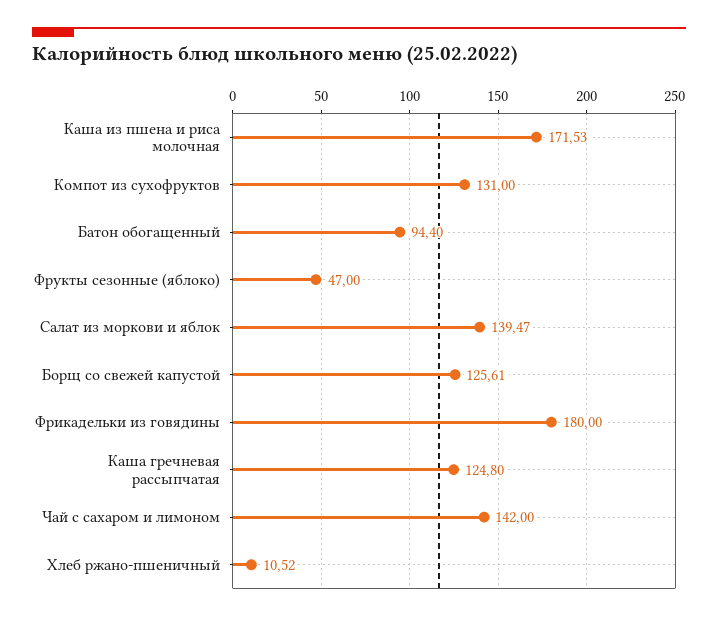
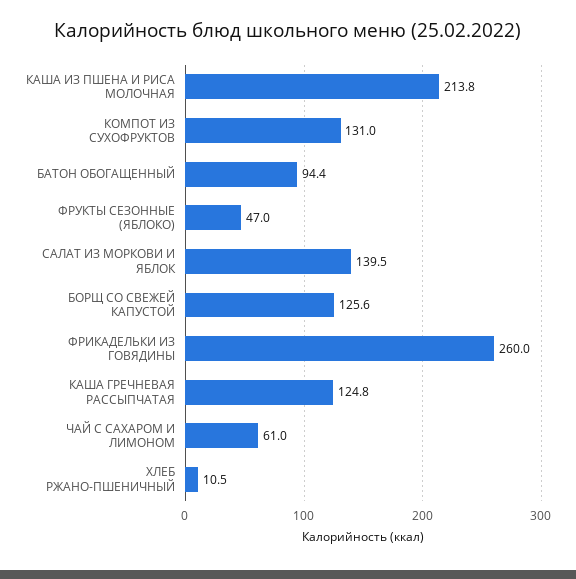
  {
-   "Каша из пшена и риса молочная": 171.53,
+   "Каша из пшена и риса молочная": 213.8,
    "Компот из сухофруктов": 131,
    "Батон обогащенный": 94.4,
    "Фрукты сезонные (яблоко)": 47,
    "Салат из моркови и яблок": 139.47,
    "Борщ со свежей капустой": 125.61,
-   "Фрикадельки из говядины": 180,
+   "Фрикадельки из говядины": 260,
    "Каша гречневая рассыпчатая": 124.8,
-   "Чай с сахаром и лимоном": 142,
+   "Чай с сахаром и лимоном": 61,
    "Хлеб ржано-пшеничный": 10.52
  }

